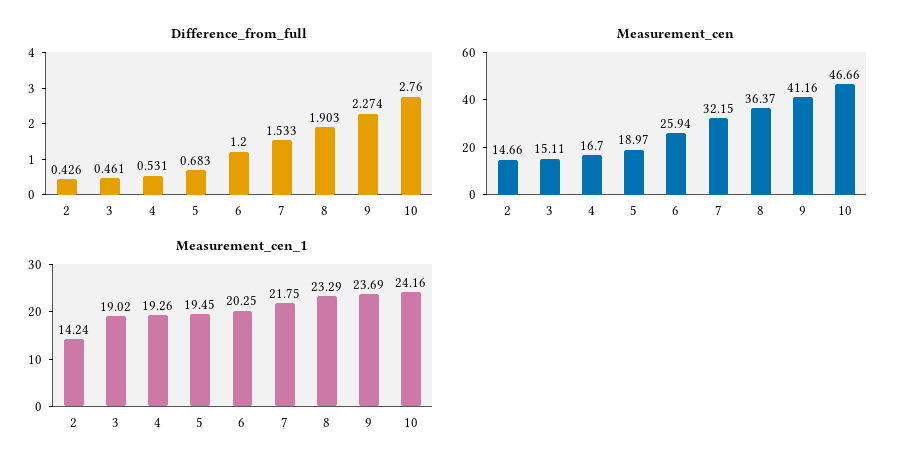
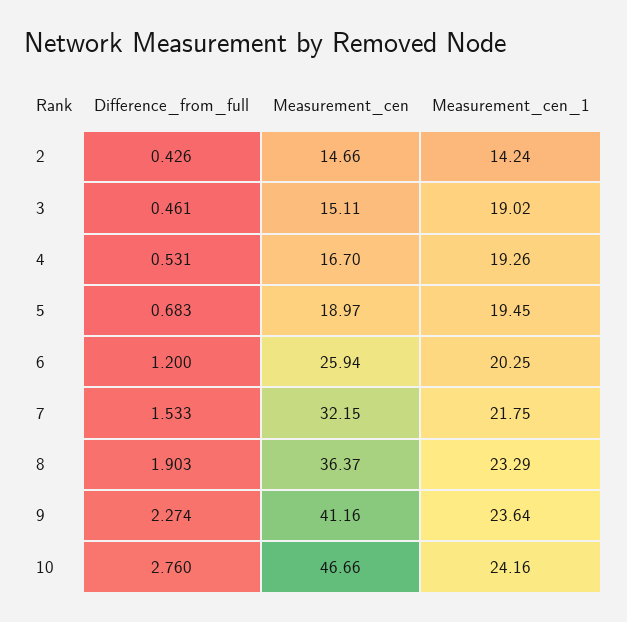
  {
    "Difference_from_full": {
      "2": 0.426,
      "3": 0.461,
      "4": 0.531,
      "5": 0.683,
      "6": 1.2,
      "7": 1.533,
      "8": 1.903,
      "9": 2.274,
      "10": 2.76
    },
    "Measurement_cen": {
      "2": 14.66,
      "3": 15.11,
      "4": 16.7,
      "5": 18.97,
      "6": 25.94,
      "7": 32.15,
      "8": 36.37,
      "9": 41.16,
      "10": 46.66
    },
    "Measurement_cen_1": {
      "2": 14.24,
      "3": 19.02,
      "4": 19.26,
      "5": 19.45,
      "6": 20.25,
      "7": 21.75,
      "8": 23.29,
-     "9": 23.69,
+     "9": 23.64,
      "10": 24.16
    }
  }

